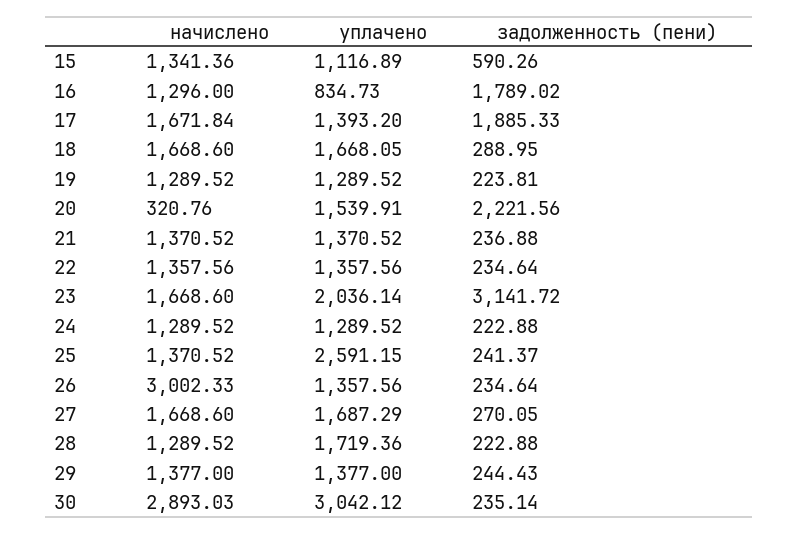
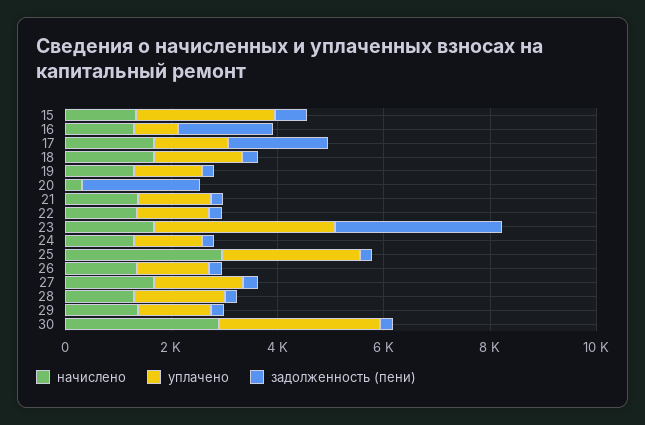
  {
    "начислено": {
      "15": 1341.36,
      "16": 1296,
      "17": 1671.84,
      "18": 1668.6,
      "19": 1289.52,
      "20": 320.76,
      "21": 1370.52,
      "22": 1357.56,
      "23": 1668.6,
      "24": 1289.52,
-     "25": 1370.52,
+     "25": 3000,
-     "26": 3002.33,
+     "26": 1500,
      "27": 1668.6,
      "28": 1289.52,
      "29": 1377,
      "30": 2893.03
    },
    "уплачено": {
-     "15": 1116.89,
+     "15": 2500,
      "16": 834.73,
      "17": 1393.2,
      "18": 1668.05,
      "19": 1289.52,
-     "20": 1539.91,
+     "20": 0,
      "21": 1370.52,
      "22": 1357.56,
-     "23": 2036.14,
+     "23": 3500,
      "24": 1289.52,
      "25": 2591.15,
      "26": 1357.56,
      "27": 1687.29,
      "28": 1719.36,
      "29": 1377,
      "30": 3042.12
    },
    "задолженность (пени)": {
      "15": 590.26,
      "16": 1789.02,
      "17": 1885.33,
      "18": 288.95,
      "19": 223.81,
      "20": 2221.56,
      "21": 236.88,
      "22": 234.64,
      "23": 3141.72,
      "24": 222.88,
      "25": 241.37,
      "26": 234.64,
      "27": 270.05,
      "28": 222.88,
      "29": 244.43,
      "30": 235.14
    }
  }

